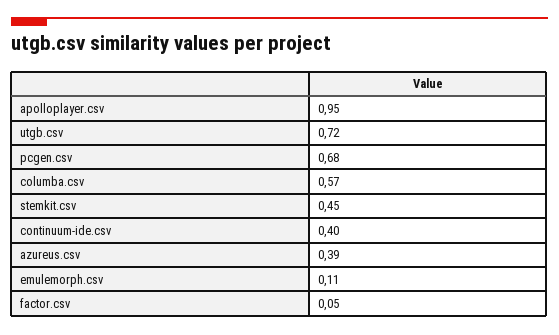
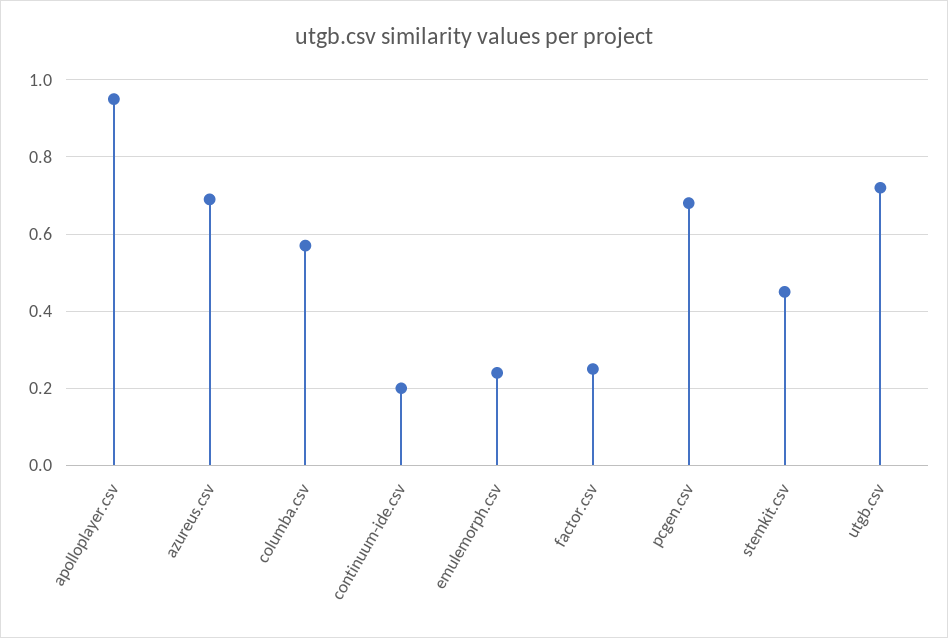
  {
    "apolloplayer.csv": 0.95,
    "utgb.csv": 0.72,
    "pcgen.csv": 0.68,
    "columba.csv": 0.57,
    "stemkit.csv": 0.45,
-   "continuum-ide.csv": 0.4,
+   "continuum-ide.csv": 0.2,
-   "azureus.csv": 0.39,
+   "azureus.csv": 0.7,
-   "emulemorph.csv": 0.11,
+   "emulemorph.csv": 0.25,
-   "factor.csv": 0.05
+   "factor.csv": 0.25
  }

